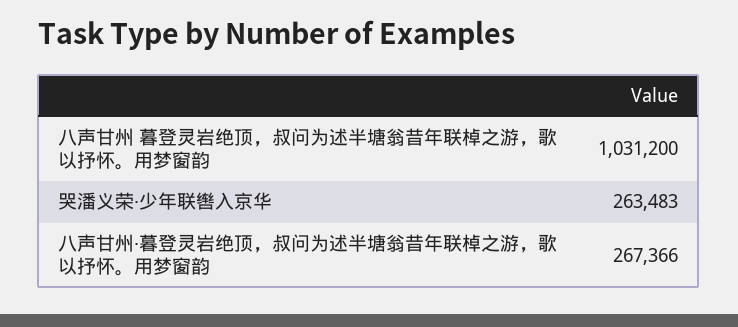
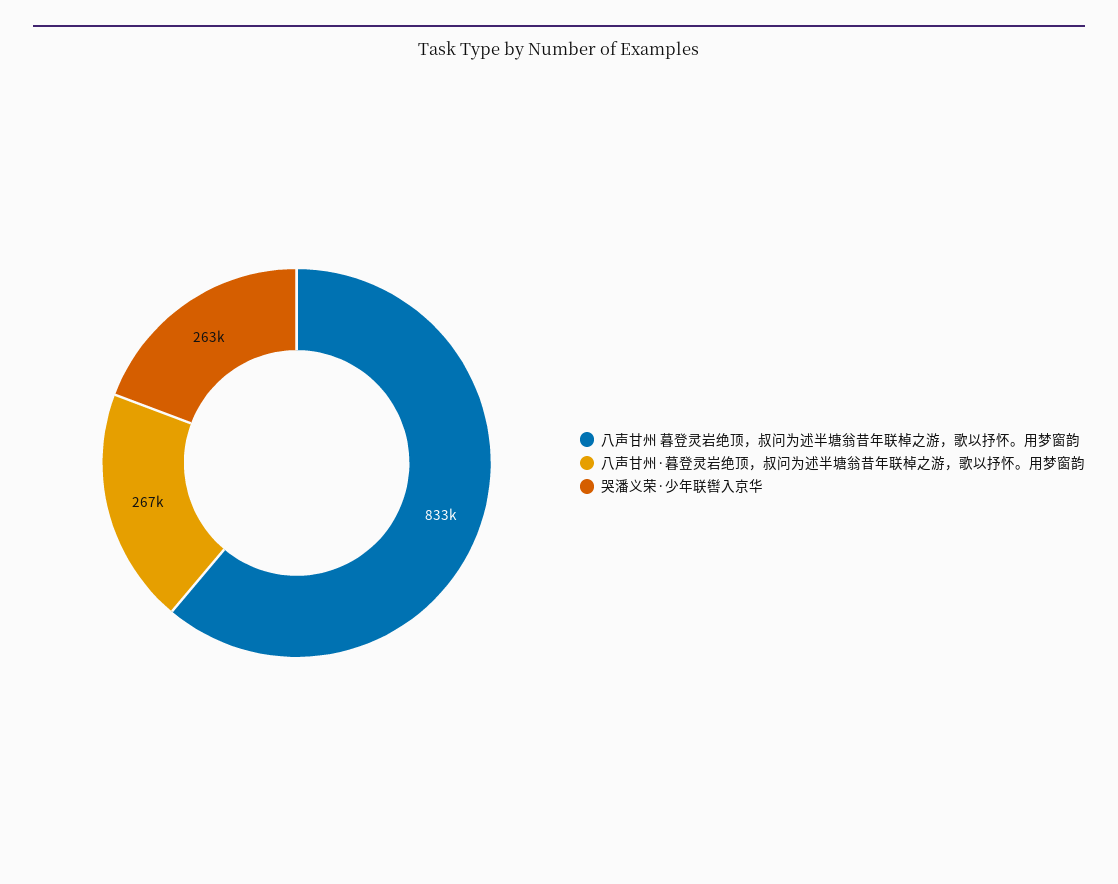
  {
-   "八声甘州 暮登灵岩绝顶，叔问为述半塘翁昔年联棹之游，歌以抒怀。用梦窗韵": 1031200,
+   "八声甘州 暮登灵岩绝顶，叔问为述半塘翁昔年联棹之游，歌以抒怀。用梦窗韵": 833000,
    "哭潘义荣·少年联辔入京华": 263483,
    "八声甘州·暮登灵岩绝顶，叔问为述半塘翁昔年联棹之游，歌以抒怀。用梦窗韵": 267366
  }

